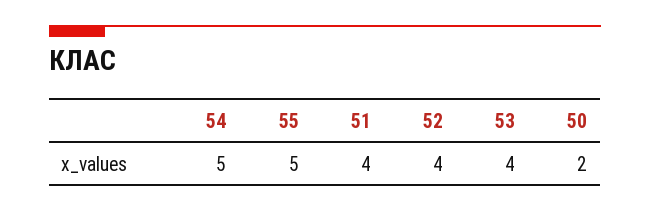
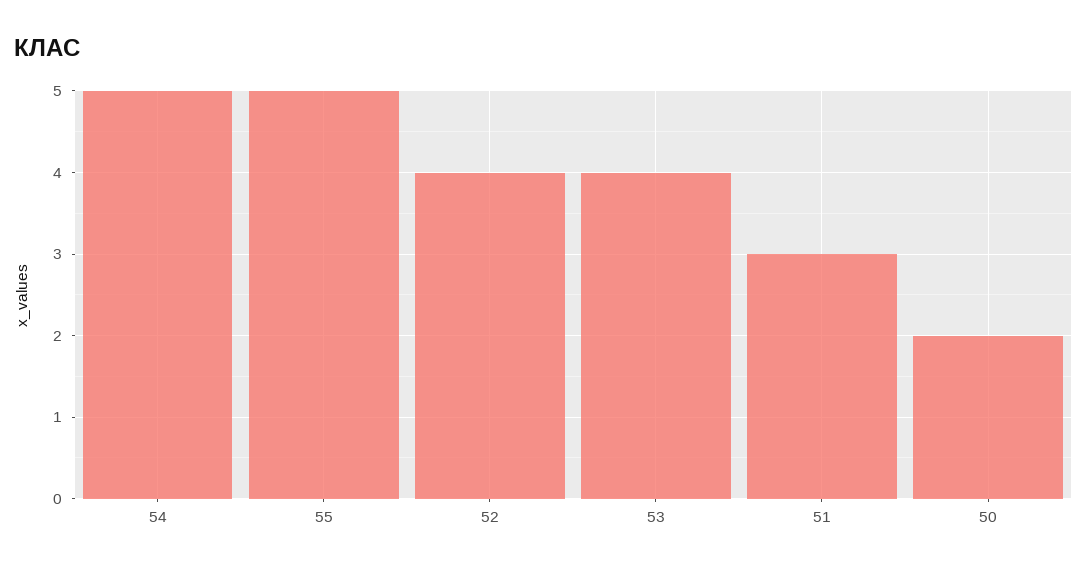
  {
    "54": 5,
    "55": 5,
-   "51": 4,
+   "51": 3,
    "52": 4,
    "53": 4,
    "50": 2
  }

